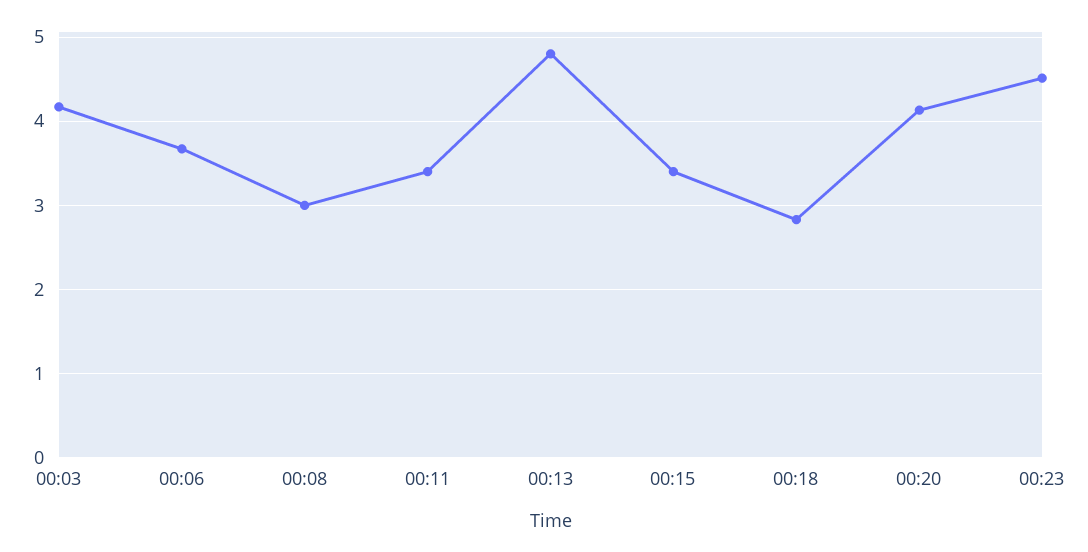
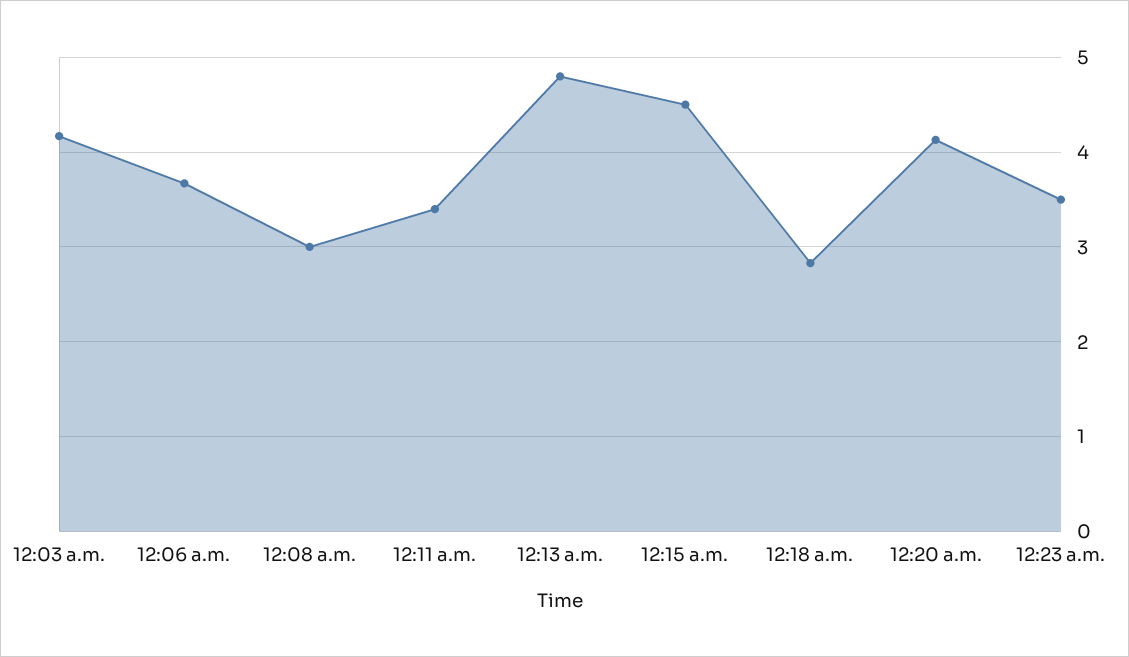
  {
    "00:03": 4.2,
    "00:06": 3.7,
    "00:08": 3,
    "00:11": 3.4,
    "00:13": 4.8,
-   "00:15": 3.4,
+   "00:15": 4.5,
    "00:18": 2.8,
    "00:20": 4.1,
-   "00:23": 4.5
+   "00:23": 3.5
  }

